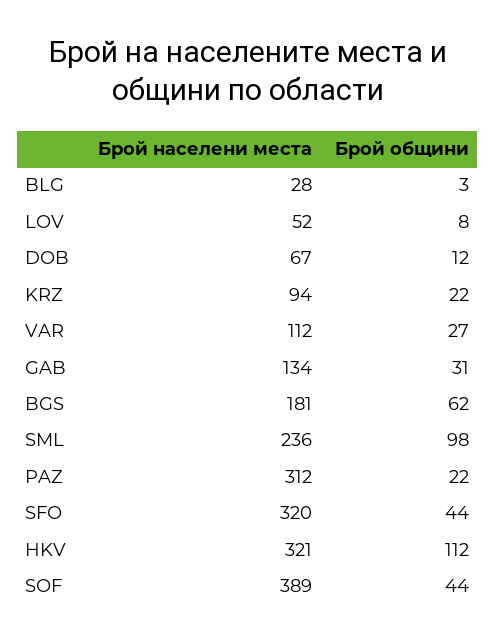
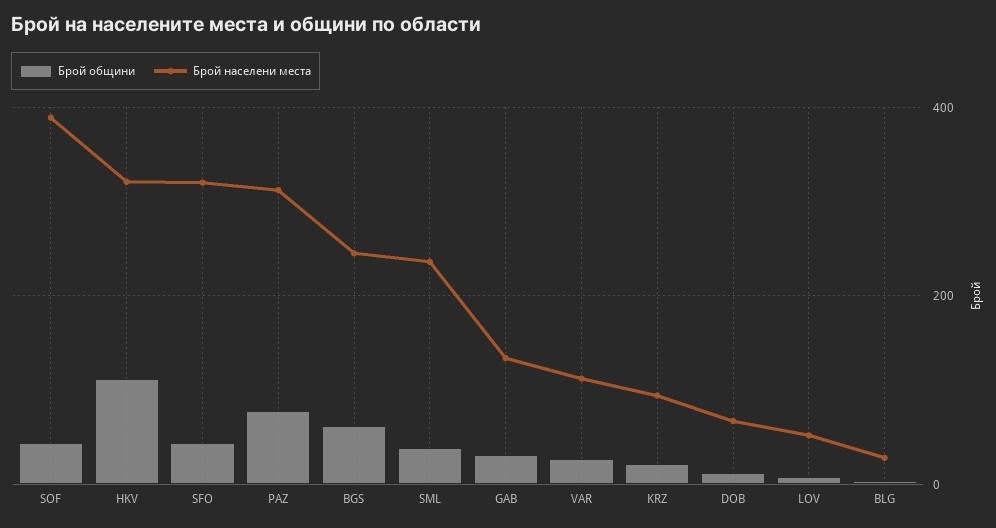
  {
    "Брой населени места": {
      "BLG": 28,
      "LOV": 52,
      "DOB": 67,
      "KRZ": 94,
      "VAR": 112,
      "GAB": 134,
-     "BGS": 181,
+     "BGS": 240,
      "SML": 236,
      "PAZ": 312,
      "SFO": 320,
      "HKV": 321,
      "SOF": 389
    },
    "Брой общини": {
      "BLG": 3,
      "LOV": 8,
      "DOB": 12,
      "KRZ": 22,
      "VAR": 27,
      "GAB": 31,
      "BGS": 62,
-     "SML": 98,
+     "SML": 40,
-     "PAZ": 22,
+     "PAZ": 80,
      "SFO": 44,
      "HKV": 112,
      "SOF": 44
    }
  }

